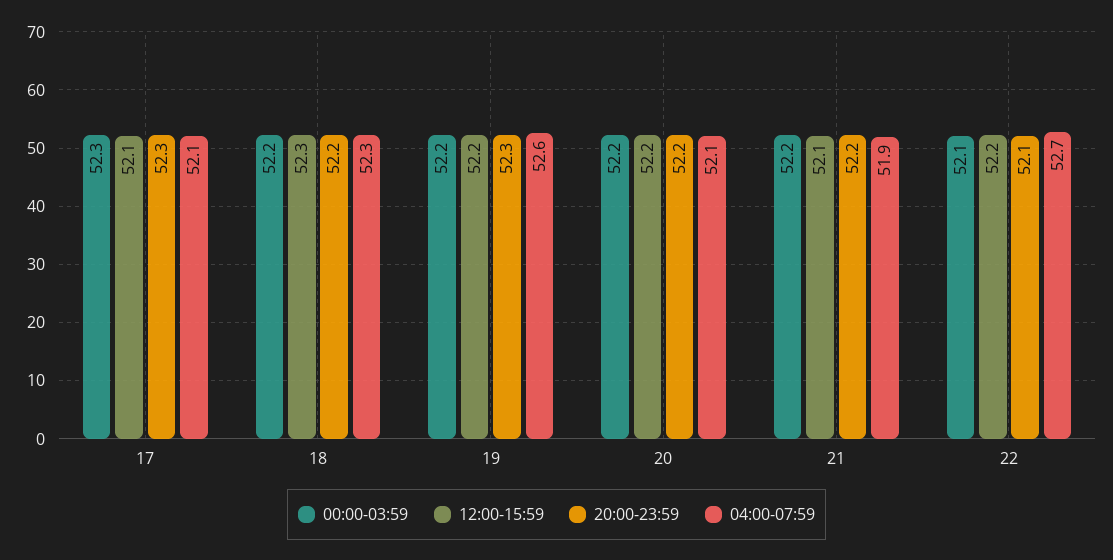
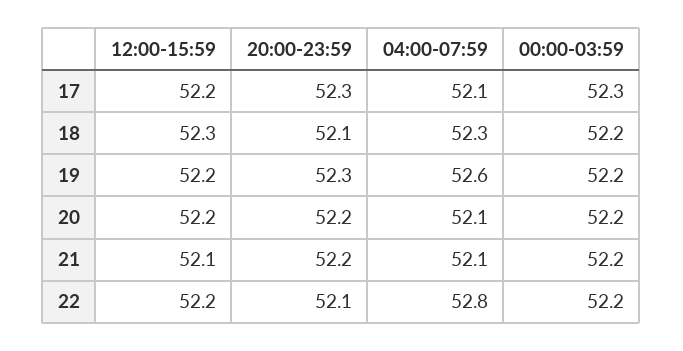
  {
    "00:00-03:59": {
      "17": 52.3,
      "18": 52.2,
      "19": 52.2,
      "20": 52.2,
      "21": 52.2,
-     "22": 52.1
+     "22": 52.2
    },
    "12:00-15:59": {
-     "17": 52.1,
+     "17": 52.2,
      "18": 52.3,
      "19": 52.2,
      "20": 52.2,
      "21": 52.1,
      "22": 52.2
    },
    "20:00-23:59": {
      "17": 52.3,
-     "18": 52.2,
+     "18": 52.1,
      "19": 52.3,
      "20": 52.2,
      "21": 52.2,
      "22": 52.1
    },
    "04:00-07:59": {
      "17": 52.1,
      "18": 52.3,
      "19": 52.6,
      "20": 52.1,
-     "21": 51.9,
+     "21": 52.1,
-     "22": 52.7
+     "22": 52.8
    }
  }

